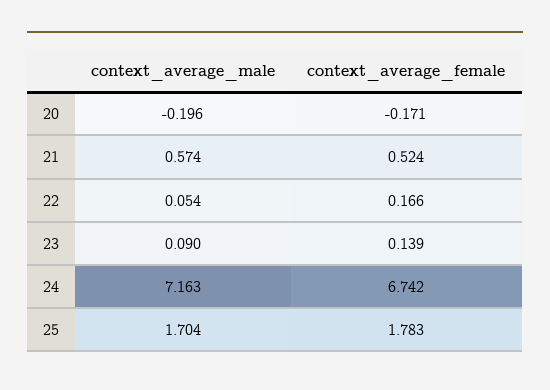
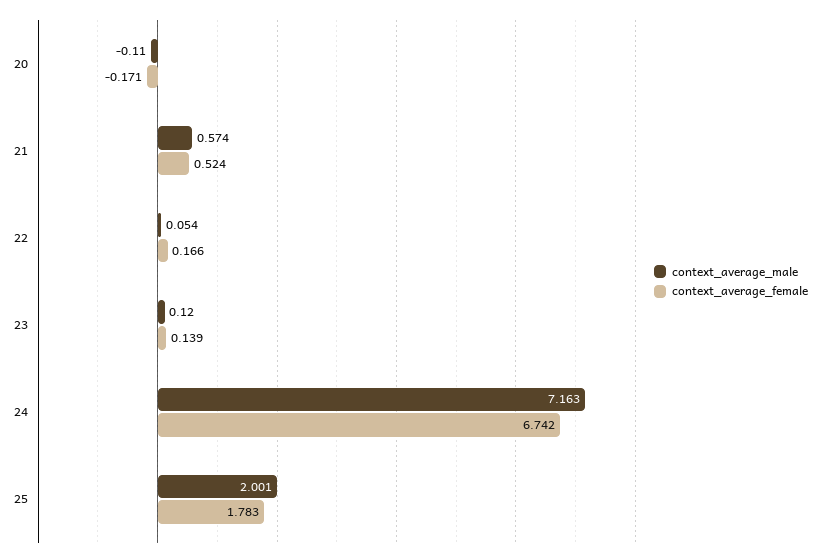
  {
    "context_average_male": {
-     "20": -0.196,
+     "20": -0.11,
      "21": 0.574,
      "22": 0.054,
-     "23": 0.09,
+     "23": 0.12,
      "24": 7.163,
-     "25": 1.704
+     "25": 2.001
    },
    "context_average_female": {
      "20": -0.171,
      "21": 0.524,
      "22": 0.166,
      "23": 0.139,
      "24": 6.742,
      "25": 1.783
    }
  }

